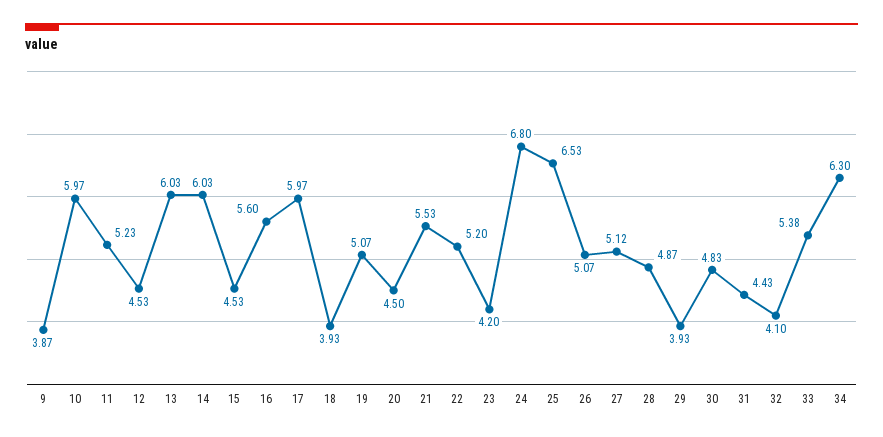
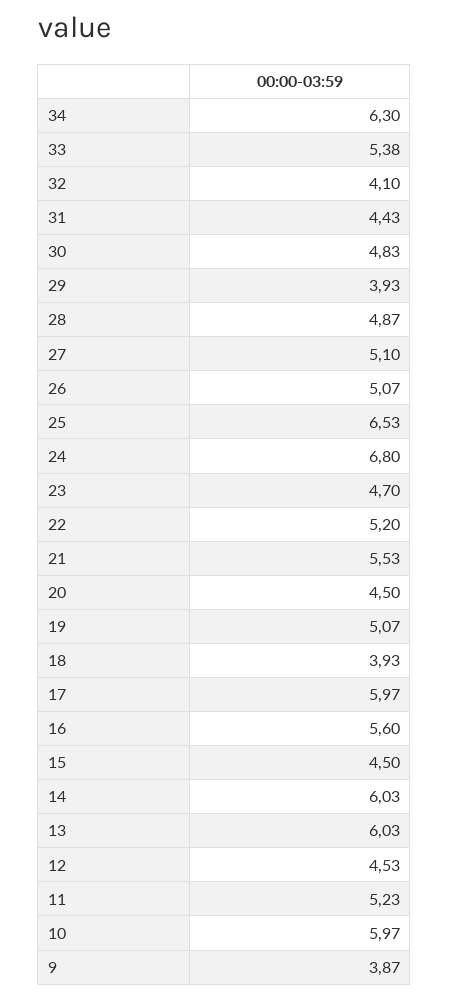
  {
    "9": 3.87,
    "10": 5.97,
    "11": 5.23,
    "12": 4.53,
    "13": 6.03,
    "14": 6.03,
-   "15": 4.53,
+   "15": 4.5,
    "16": 5.6,
    "17": 5.97,
    "18": 3.93,
    "19": 5.07,
    "20": 4.5,
    "21": 5.53,
    "22": 5.2,
-   "23": 4.2,
+   "23": 4.7,
    "24": 6.8,
    "25": 6.53,
    "26": 5.07,
-   "27": 5.12,
+   "27": 5.1,
    "28": 4.87,
    "29": 3.93,
    "30": 4.83,
    "31": 4.43,
    "32": 4.1,
    "33": 5.38,
    "34": 6.3
  }

